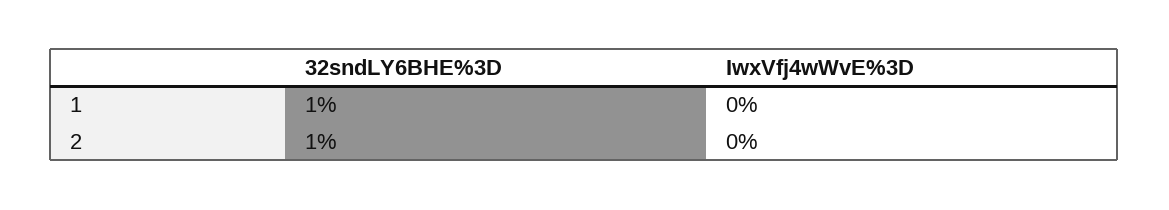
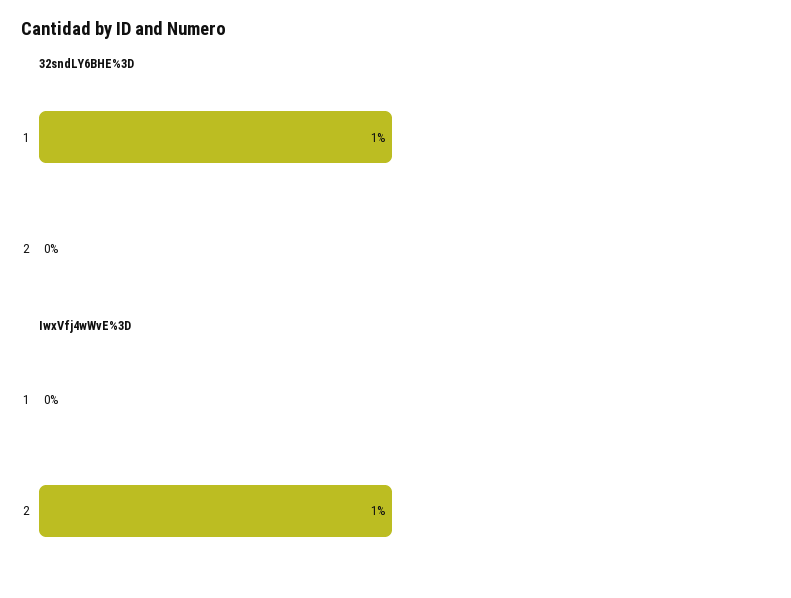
  {
    "32sndLY6BHE%3D": {
      "1": 1,
-     "2": 1
+     "2": 0
    },
    "IwxVfj4wWvE%3D": {
      "1": 0,
-     "2": 0
+     "2": 1
    }
  }

